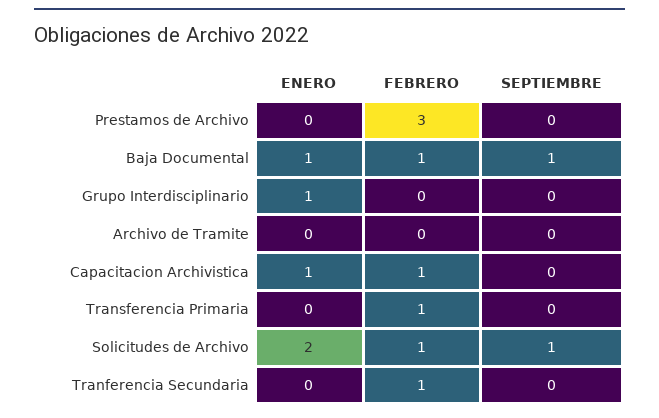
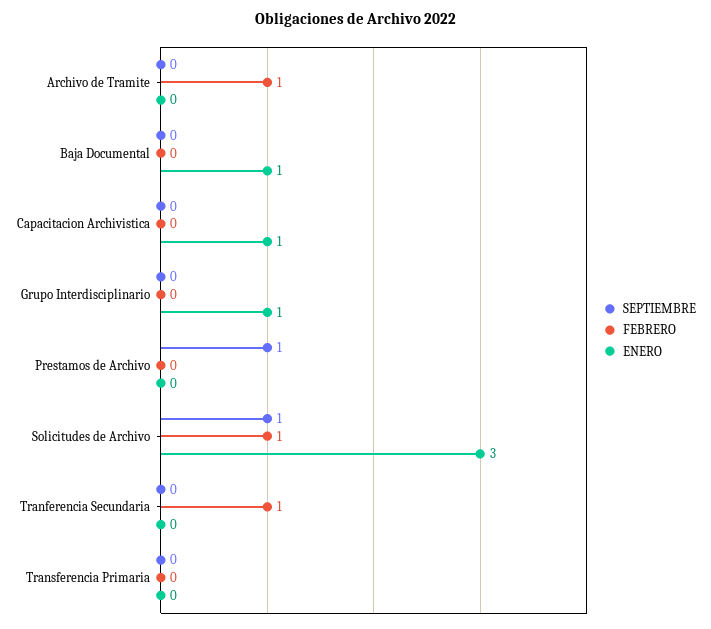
  {
    "ENERO": {
      "Prestamos de Archivo": 0,
      "Baja Documental": 1,
      "Grupo Interdisciplinario": 1,
      "Archivo de Tramite": 0,
      "Capacitacion Archivistica": 1,
      "Transferencia Primaria": 0,
-     "Solicitudes de Archivo": 2,
+     "Solicitudes de Archivo": 3,
      "Tranferencia Secundaria": 0
    },
    "FEBRERO": {
-     "Prestamos de Archivo": 3,
+     "Prestamos de Archivo": 0,
-     "Baja Documental": 1,
+     "Baja Documental": 0,
      "Grupo Interdisciplinario": 0,
-     "Archivo de Tramite": 0,
+     "Archivo de Tramite": 1,
-     "Capacitacion Archivistica": 1,
+     "Capacitacion Archivistica": 0,
-     "Transferencia Primaria": 1,
+     "Transferencia Primaria": 0,
      "Solicitudes de Archivo": 1,
      "Tranferencia Secundaria": 1
    },
    "SEPTIEMBRE": {
-     "Prestamos de Archivo": 0,
+     "Prestamos de Archivo": 1,
-     "Baja Documental": 1,
+     "Baja Documental": 0,
      "Grupo Interdisciplinario": 0,
      "Archivo de Tramite": 0,
      "Capacitacion Archivistica": 0,
      "Transferencia Primaria": 0,
      "Solicitudes de Archivo": 1,
      "Tranferencia Secundaria": 0
    }
  }

